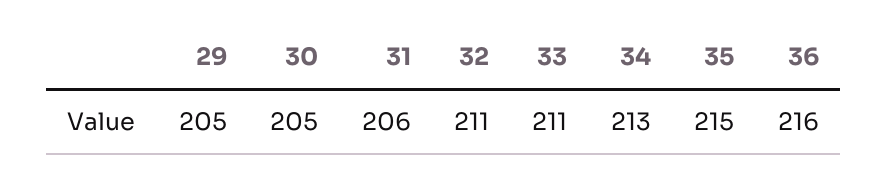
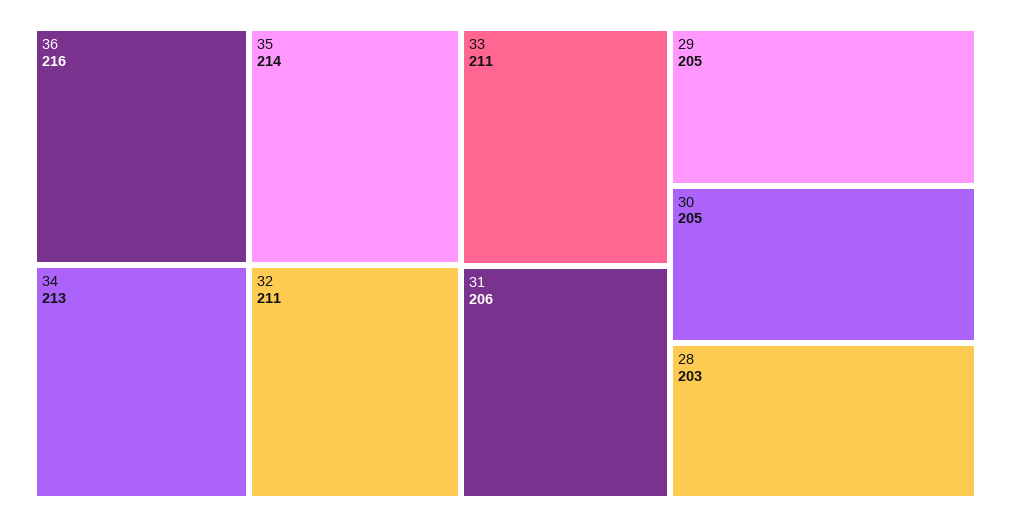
  {
    "29": 205,
    "30": 205,
    "31": 206,
    "32": 211,
    "33": 211,
    "34": 213,
-   "35": 215,
+   "35": 214,
-   "36": 216
+   "36": 216,
+   "28": 203
  }

